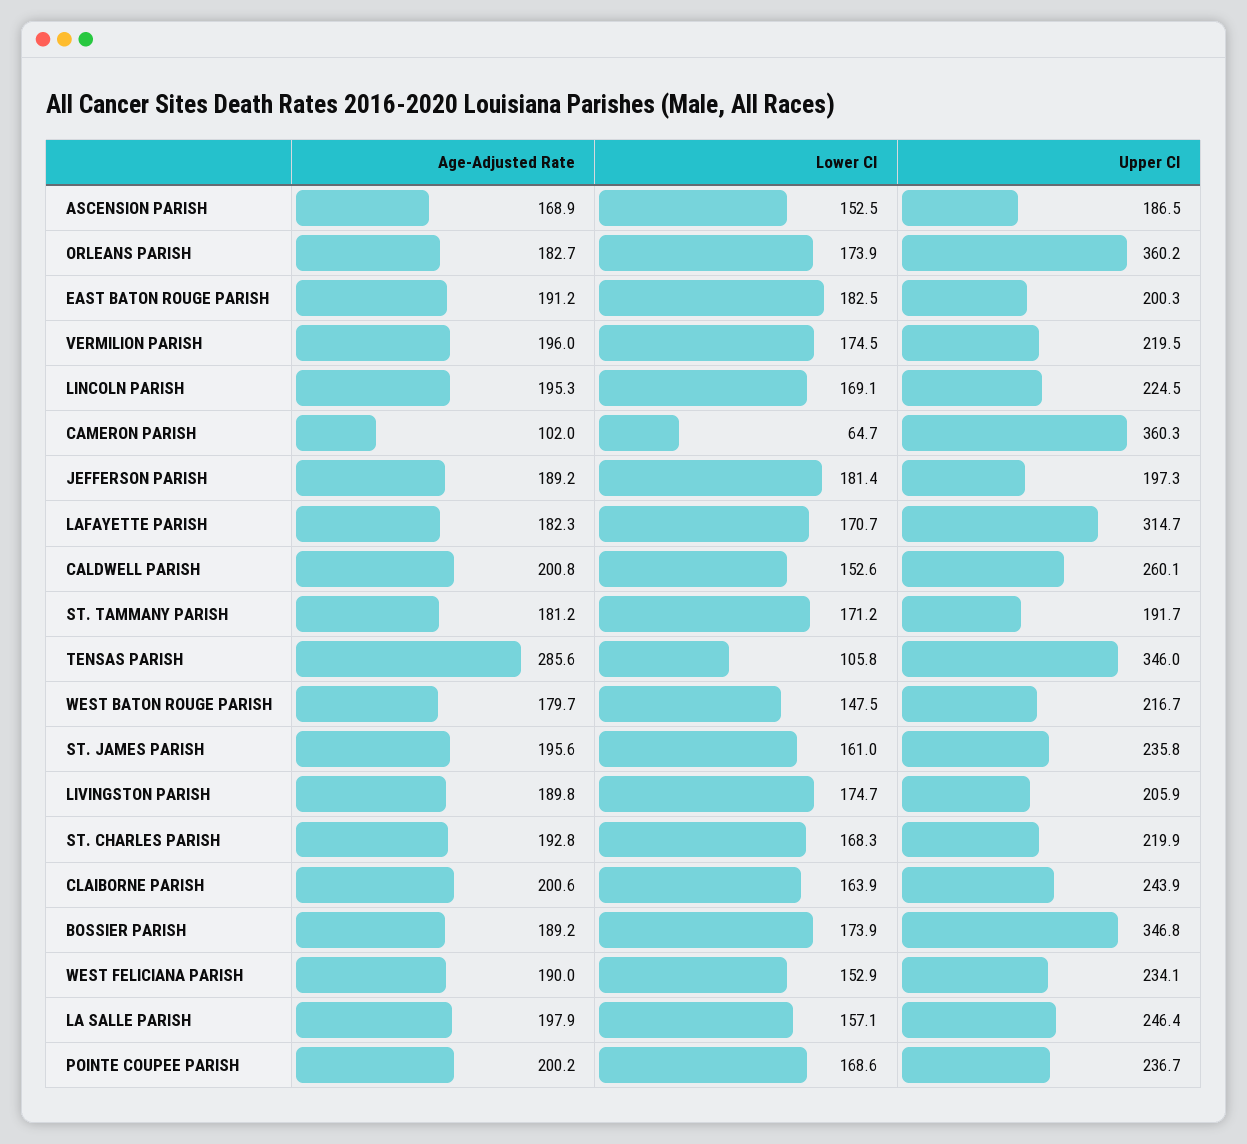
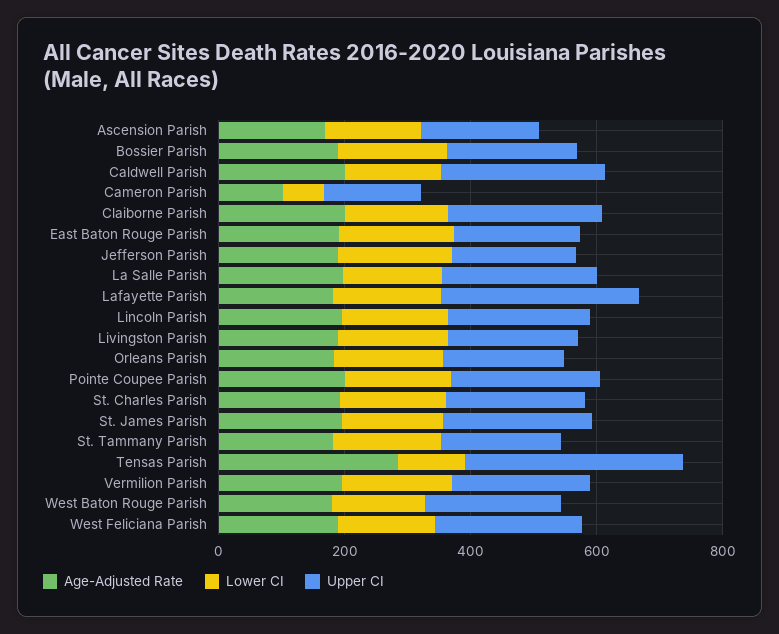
  {
    "Age-Adjusted Rate": {
      "ASCENSION PARISH": 168.9,
      "ORLEANS PARISH": 182.7,
      "EAST BATON ROUGE PARISH": 191.2,
      "VERMILION PARISH": 196,
      "LINCOLN PARISH": 195.3,
      "CAMERON PARISH": 102,
      "JEFFERSON PARISH": 189.2,
      "LAFAYETTE PARISH": 182.3,
      "CALDWELL PARISH": 200.8,
      "ST. TAMMANY PARISH": 181.2,
      "TENSAS PARISH": 285.6,
      "WEST BATON ROUGE PARISH": 179.7,
      "ST. JAMES PARISH": 195.6,
      "LIVINGSTON PARISH": 189.8,
      "ST. CHARLES PARISH": 192.8,
      "CLAIBORNE PARISH": 200.6,
      "BOSSIER PARISH": 189.2,
      "WEST FELICIANA PARISH": 190,
      "LA SALLE PARISH": 197.9,
      "POINTE COUPEE PARISH": 200.2
    },
    "Lower CI": {
      "ASCENSION PARISH": 152.5,
      "ORLEANS PARISH": 173.9,
      "EAST BATON ROUGE PARISH": 182.5,
      "VERMILION PARISH": 174.5,
      "LINCOLN PARISH": 169.1,
      "CAMERON PARISH": 64.7,
      "JEFFERSON PARISH": 181.4,
      "LAFAYETTE PARISH": 170.7,
      "CALDWELL PARISH": 152.6,
      "ST. TAMMANY PARISH": 171.2,
      "TENSAS PARISH": 105.8,
      "WEST BATON ROUGE PARISH": 147.5,
      "ST. JAMES PARISH": 161,
      "LIVINGSTON PARISH": 174.7,
      "ST. CHARLES PARISH": 168.3,
      "CLAIBORNE PARISH": 163.9,
      "BOSSIER PARISH": 173.9,
      "WEST FELICIANA PARISH": 152.9,
      "LA SALLE PARISH": 157.1,
      "POINTE COUPEE PARISH": 168.6
    },
    "Upper CI": {
      "ASCENSION PARISH": 186.5,
-     "ORLEANS PARISH": 360.2,
+     "ORLEANS PARISH": 200,
      "EAST BATON ROUGE PARISH": 200.3,
      "VERMILION PARISH": 219.5,
      "LINCOLN PARISH": 224.5,
-     "CAMERON PARISH": 360.3,
+     "CAMERON PARISH": 150,
      "JEFFERSON PARISH": 197.3,
      "LAFAYETTE PARISH": 314.7,
      "CALDWELL PARISH": 260.1,
      "ST. TAMMANY PARISH": 191.7,
      "TENSAS PARISH": 346,
      "WEST BATON ROUGE PARISH": 216.7,
      "ST. JAMES PARISH": 235.8,
      "LIVINGSTON PARISH": 205.9,
      "ST. CHARLES PARISH": 219.9,
      "CLAIBORNE PARISH": 243.9,
-     "BOSSIER PARISH": 346.8,
+     "BOSSIER PARISH": 200,
      "WEST FELICIANA PARISH": 234.1,
      "LA SALLE PARISH": 246.4,
      "POINTE COUPEE PARISH": 236.7
    }
  }

